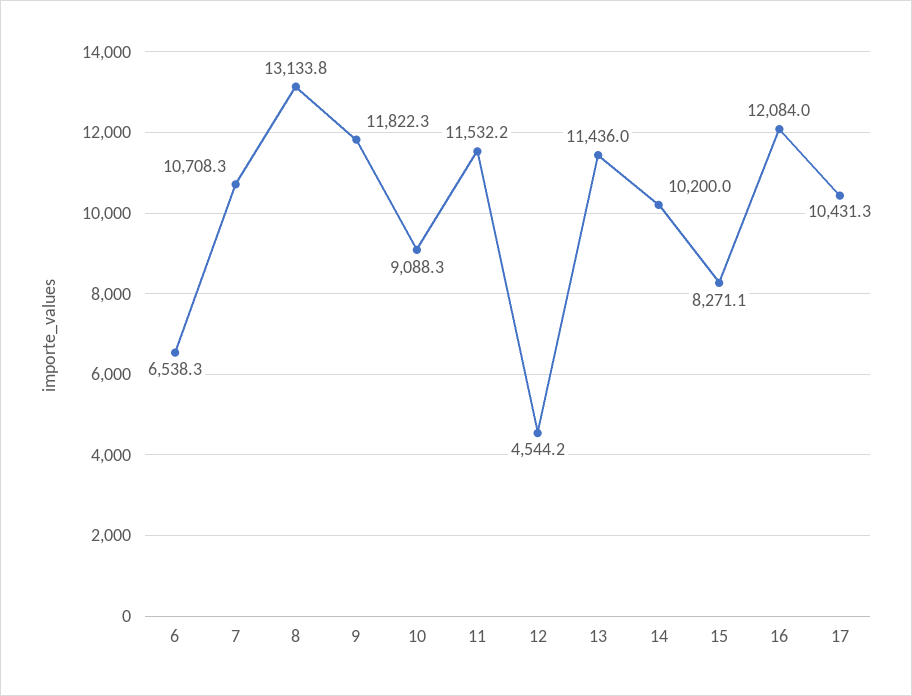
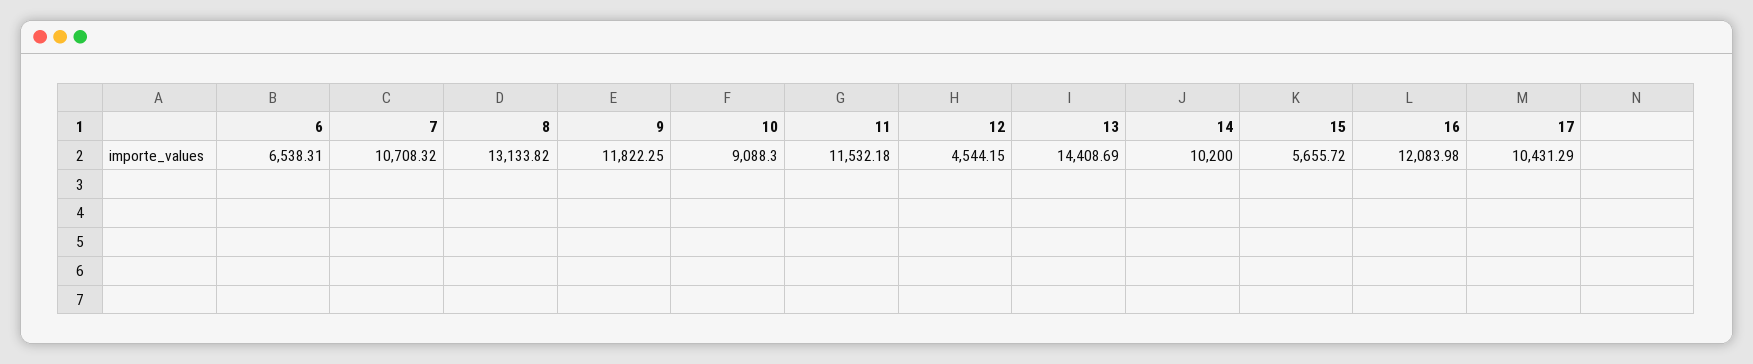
  {
    "6": 6538.31,
    "7": 10708.32,
    "8": 13133.82,
    "9": 11822.25,
    "10": 9088.3,
    "11": 11532.18,
    "12": 4544.15,
-   "13": 11436,
+   "13": 14408.69,
    "14": 10200,
-   "15": 8271.1,
+   "15": 5655.72,
    "16": 12083.98,
    "17": 10431.29
  }

